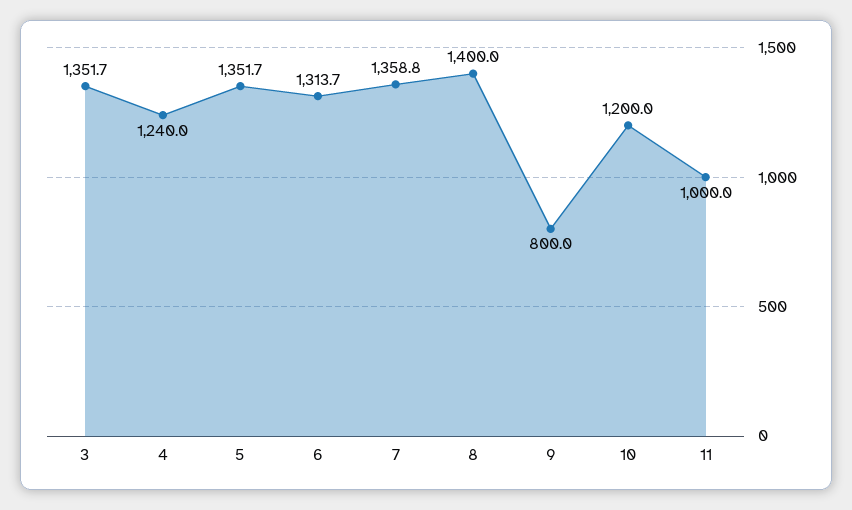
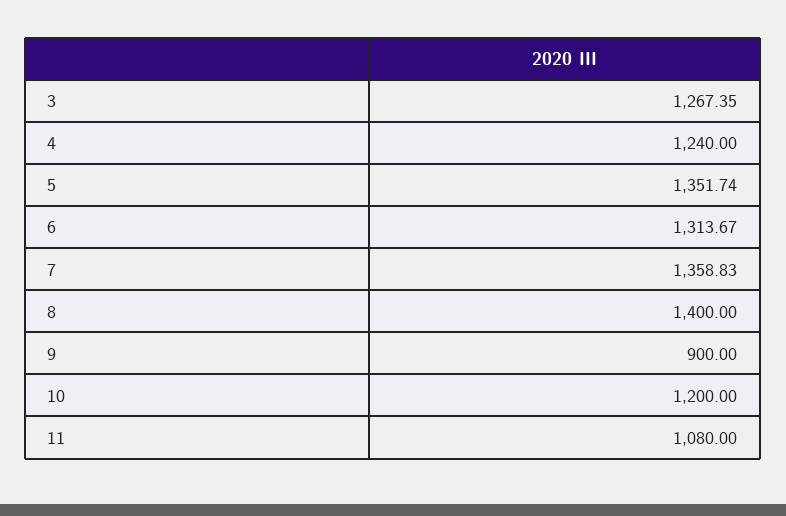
  {
-   "3": 1351.7,
+   "3": 1267.35,
    "4": 1240,
    "5": 1351.74,
    "6": 1313.67,
    "7": 1358.83,
    "8": 1400,
-   "9": 800,
+   "9": 900,
    "10": 1200,
-   "11": 1000
+   "11": 1080
  }

